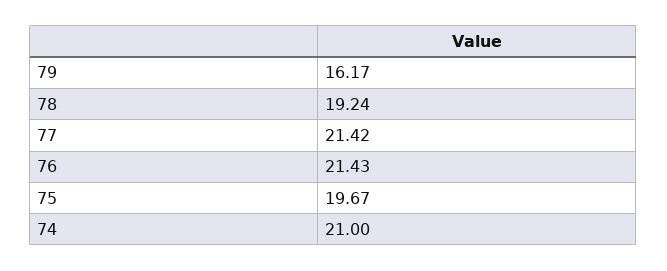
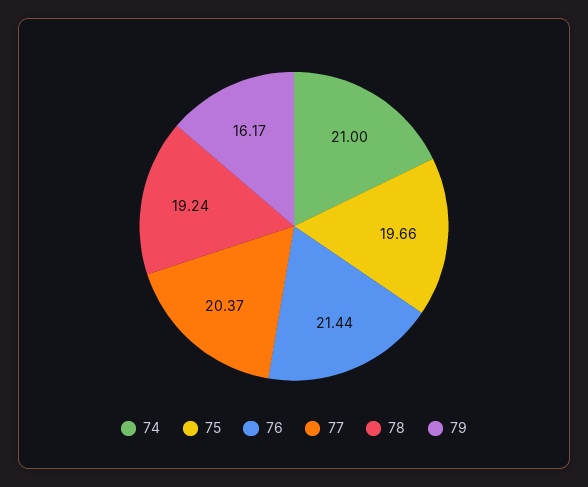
  {
    "79": 16.17,
    "78": 19.24,
-   "77": 21.42,
+   "77": 20.37,
-   "76": 21.43,
+   "76": 21.44,
-   "75": 19.67,
+   "75": 19.66,
    "74": 21
  }

